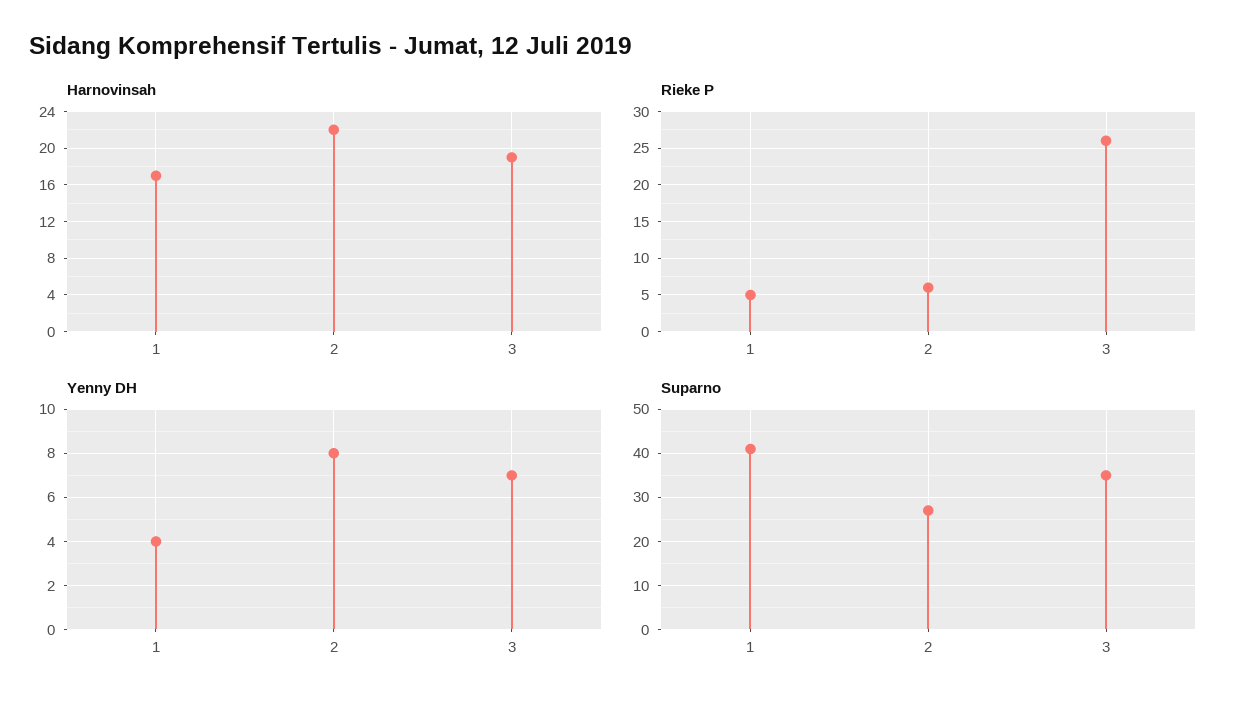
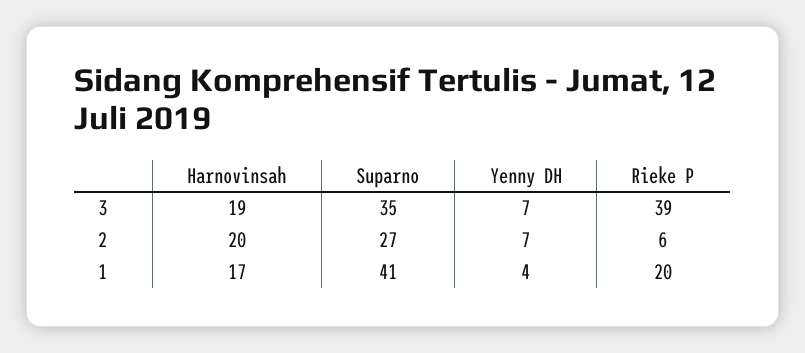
  {
    "Harnovinsah": {
      "1": 17,
-     "2": 22,
+     "2": 20,
      "3": 19
    },
    "Rieke P": {
-     "1": 5,
+     "1": 20,
      "2": 6,
-     "3": 26
+     "3": 39
    },
    "Yenny DH": {
      "1": 4,
-     "2": 8,
+     "2": 7,
      "3": 7
    },
    "Suparno": {
      "1": 41,
      "2": 27,
      "3": 35
    }
  }

